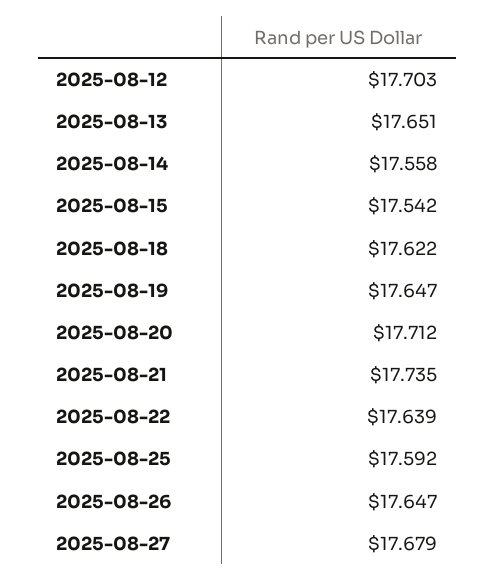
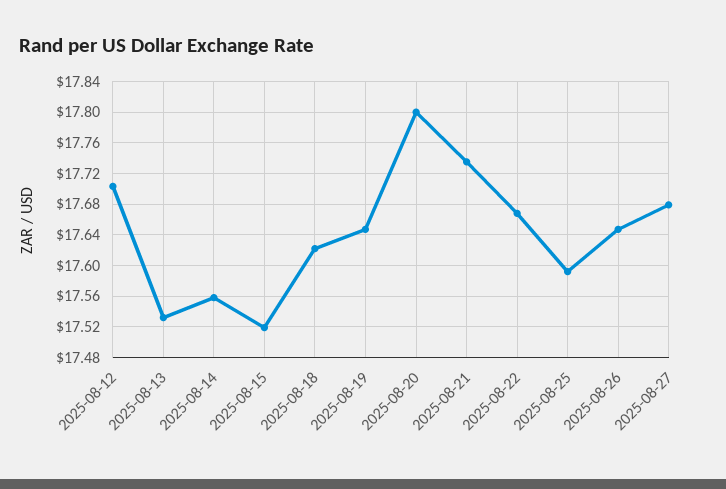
  {
    "2025-08-12": 17.703,
-   "2025-08-13": 17.651,
+   "2025-08-13": 17.53,
    "2025-08-14": 17.558,
-   "2025-08-15": 17.542,
+   "2025-08-15": 17.52,
    "2025-08-18": 17.622,
    "2025-08-19": 17.647,
-   "2025-08-20": 17.712,
+   "2025-08-20": 17.8,
    "2025-08-21": 17.735,
-   "2025-08-22": 17.639,
+   "2025-08-22": 17.67,
    "2025-08-25": 17.592,
    "2025-08-26": 17.647,
    "2025-08-27": 17.679
  }

